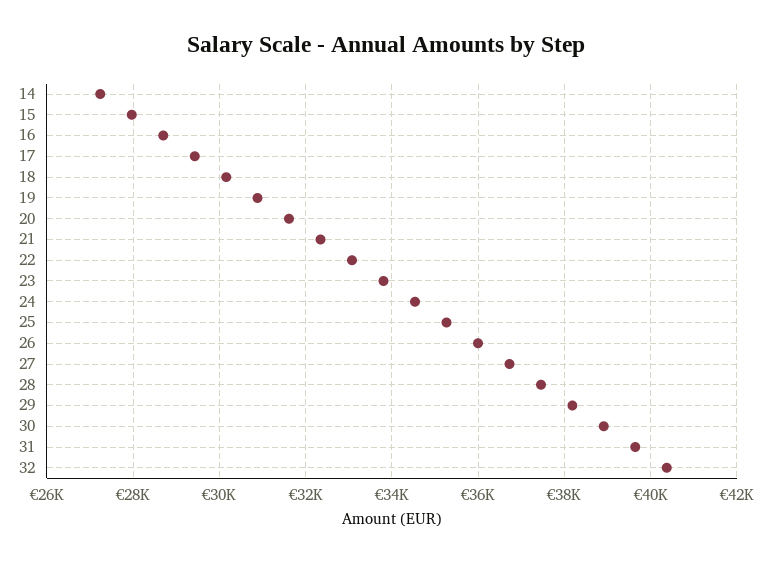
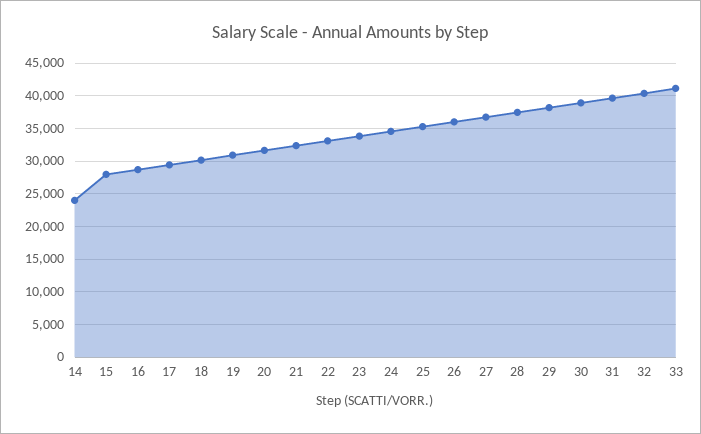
  {
-   "14": 27200,
+   "14": 24000,
    "15": 28000,
    "16": 28600,
    "17": 29400,
    "18": 30200,
    "19": 30800,
    "20": 31600,
    "21": 32400,
    "22": 33000,
    "23": 33800,
    "24": 34600,
    "25": 35200,
    "26": 36000,
    "27": 36800,
    "28": 37400,
    "29": 38200,
    "30": 39000,
    "31": 39600,
-   "32": 40400
+   "32": 40400,
+   "33": 41000
  }

